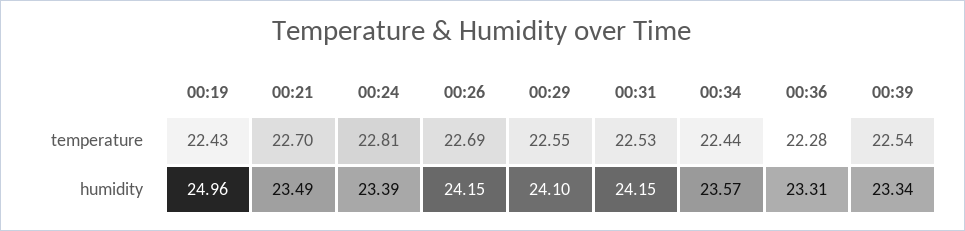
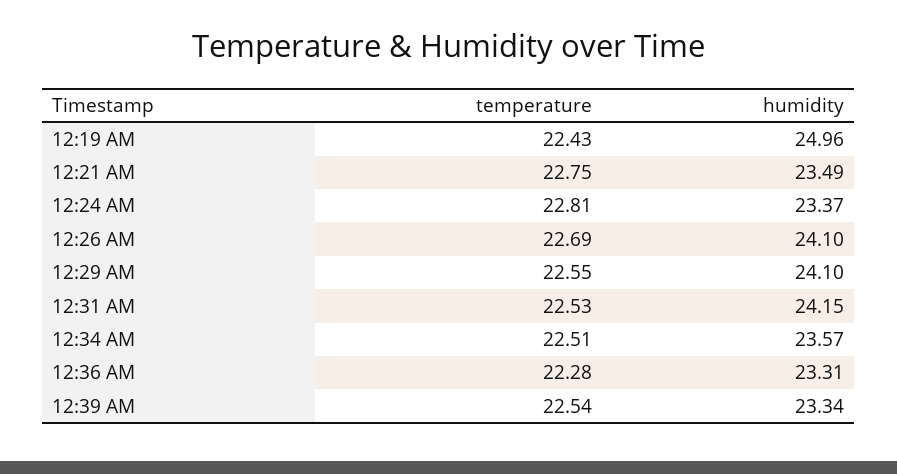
  {
    "00:19": {
      "temperature": 22.43,
      "humidity": 24.96
    },
    "00:21": {
-     "temperature": 22.7,
+     "temperature": 22.75,
      "humidity": 23.49
    },
    "00:24": {
      "temperature": 22.81,
-     "humidity": 23.39
+     "humidity": 23.37
    },
    "00:26": {
      "temperature": 22.69,
-     "humidity": 24.15
+     "humidity": 24.1
    },
    "00:29": {
      "temperature": 22.55,
      "humidity": 24.1
    },
    "00:31": {
      "temperature": 22.53,
      "humidity": 24.15
    },
    "00:34": {
-     "temperature": 22.44,
+     "temperature": 22.51,
      "humidity": 23.57
    },
    "00:36": {
      "temperature": 22.28,
      "humidity": 23.31
    },
    "00:39": {
      "temperature": 22.54,
      "humidity": 23.34
    }
  }

